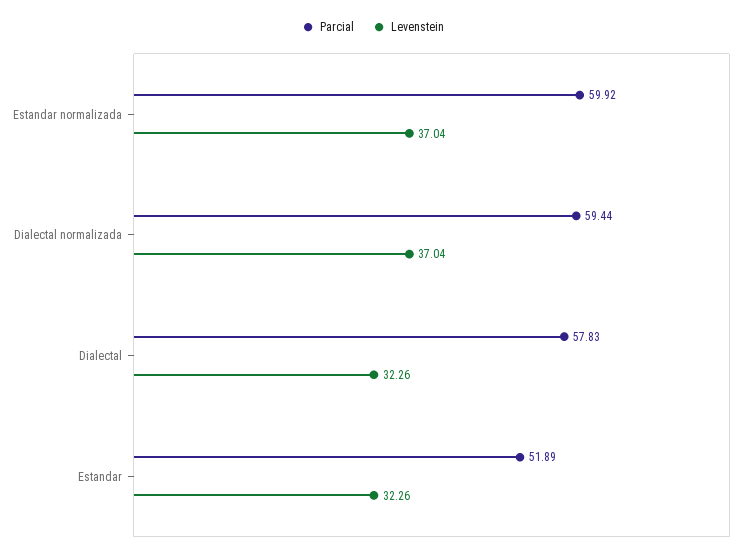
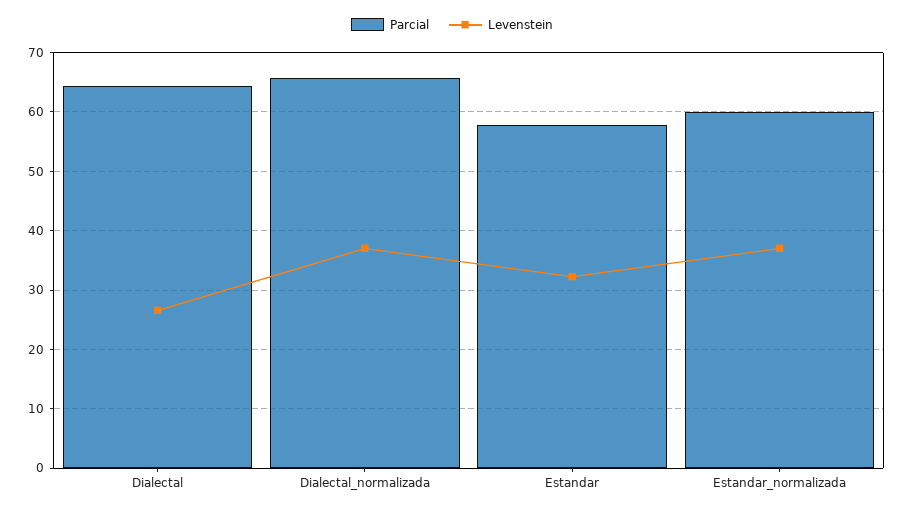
  {
    "Parcial": {
      "Estandar normalizada": 59.92,
-     "Dialectal normalizada": 59.44,
+     "Dialectal normalizada": 66,
-     "Dialectal": 57.83,
+     "Dialectal": 64,
-     "Estandar": 51.89
+     "Estandar": 58
    },
    "Levenstein": {
      "Estandar normalizada": 37.04,
      "Dialectal normalizada": 37.04,
-     "Dialectal": 32.26,
+     "Dialectal": 26,
      "Estandar": 32.26
    }
  }

